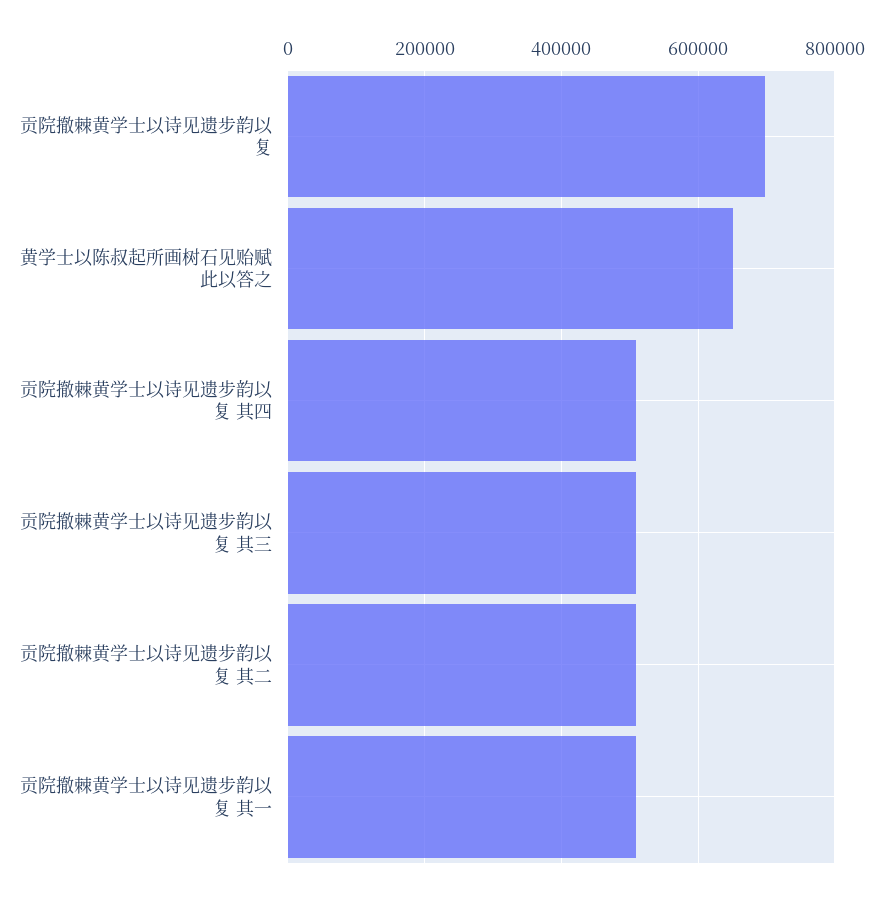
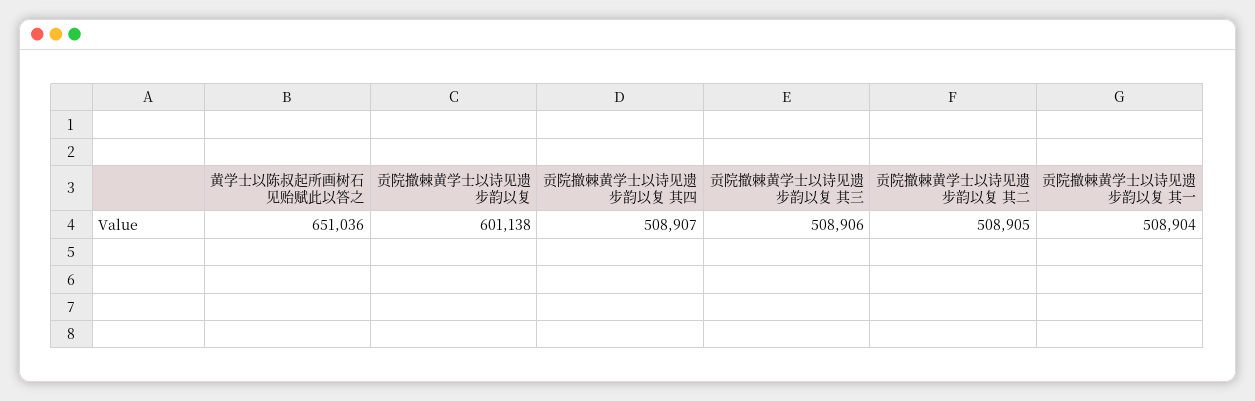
  {
-   "贡院撤棘黄学士以诗见遗步韵以复": 700000,
+   "贡院撤棘黄学士以诗见遗步韵以复": 601138,
    "黄学士以陈叔起所画树石见贻赋此以答之": 651036,
    "贡院撤棘黄学士以诗见遗步韵以复 其四": 508907,
    "贡院撤棘黄学士以诗见遗步韵以复 其三": 508906,
    "贡院撤棘黄学士以诗见遗步韵以复 其二": 508905,
    "贡院撤棘黄学士以诗见遗步韵以复 其一": 508904
  }

